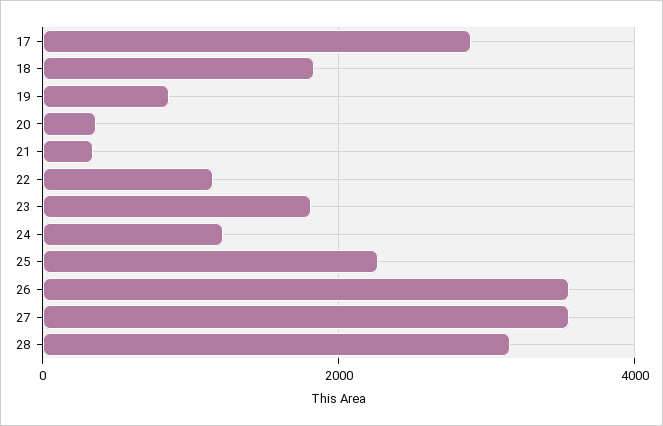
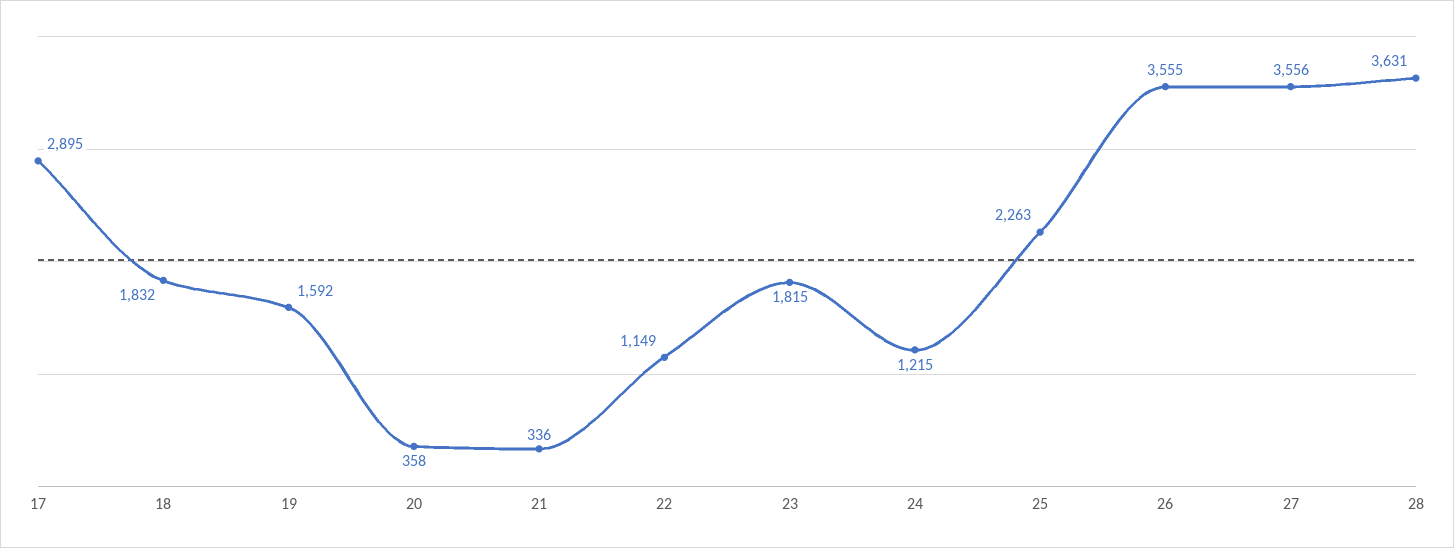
  {
    "17": 2895,
    "18": 1832,
-   "19": 800,
+   "19": 1592,
    "20": 358,
    "21": 336,
    "22": 1149,
    "23": 1815,
    "24": 1215,
    "25": 2263,
    "26": 3555,
    "27": 3556,
-   "28": 3200
+   "28": 3631
  }

